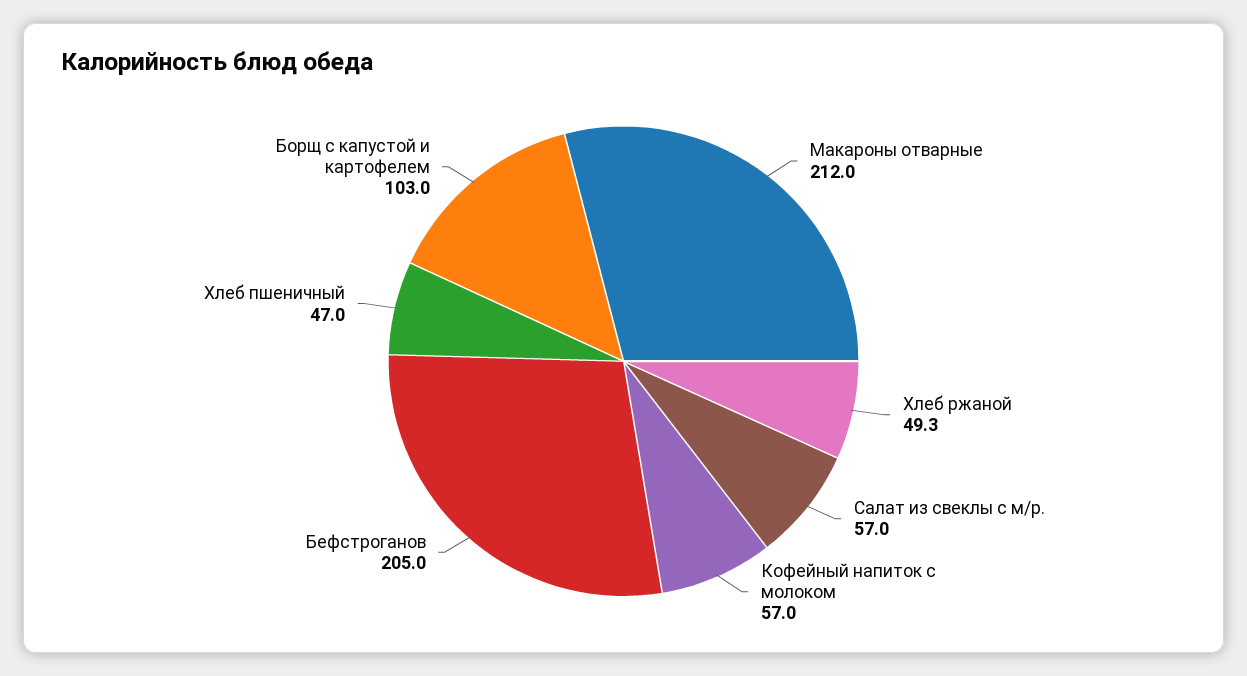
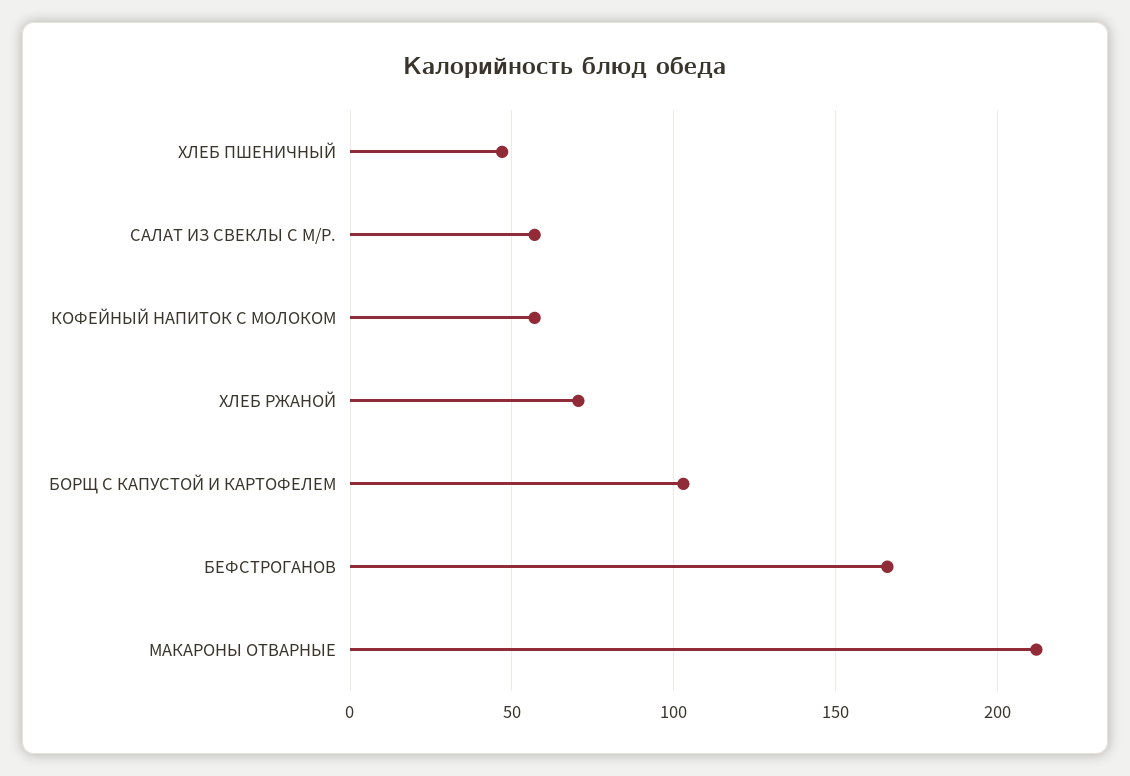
  {
    "Макароны отварные": 212,
-   "Хлеб ржаной": 49.3,
+   "Хлеб ржаной": 70,
    "Салат из свеклы с м/р.": 57,
    "Кофейный напиток с молоком": 57,
-   "Бефстроганов": 205,
+   "Бефстроганов": 165,
    "Хлеб пшеничный": 47,
    "Борщ с капустой и картофелем": 103
  }

